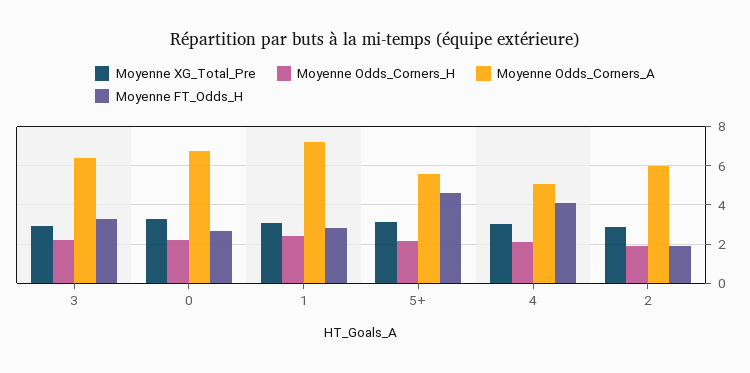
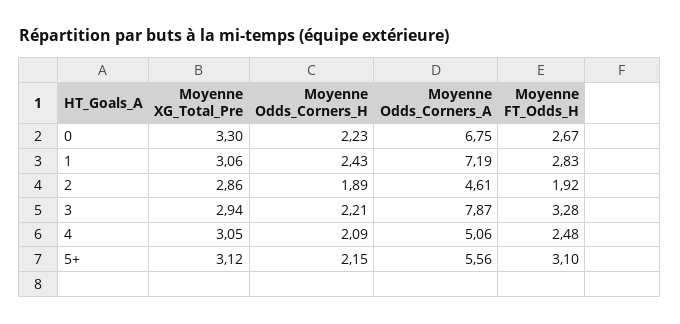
  {
    "Moyenne XG_Total_Pre": {
      "3": 2.94,
      "0": 3.3,
      "1": 3.06,
      "5+": 3.12,
      "4": 3.05,
      "2": 2.86
    },
    "Moyenne Odds_Corners_H": {
      "3": 2.21,
      "0": 2.23,
      "1": 2.43,
      "5+": 2.15,
      "4": 2.09,
      "2": 1.89
    },
    "Moyenne Odds_Corners_A": {
-     "3": 6.5,
+     "3": 7.87,
      "0": 6.75,
      "1": 7.19,
      "5+": 5.56,
      "4": 5.06,
-     "2": 6
+     "2": 4.61
    },
    "Moyenne FT_Odds_H": {
      "3": 3.28,
      "0": 2.67,
      "1": 2.83,
-     "5+": 4.5,
+     "5+": 3.1,
-     "4": 4,
+     "4": 2.48,
      "2": 1.92
    }
  }

